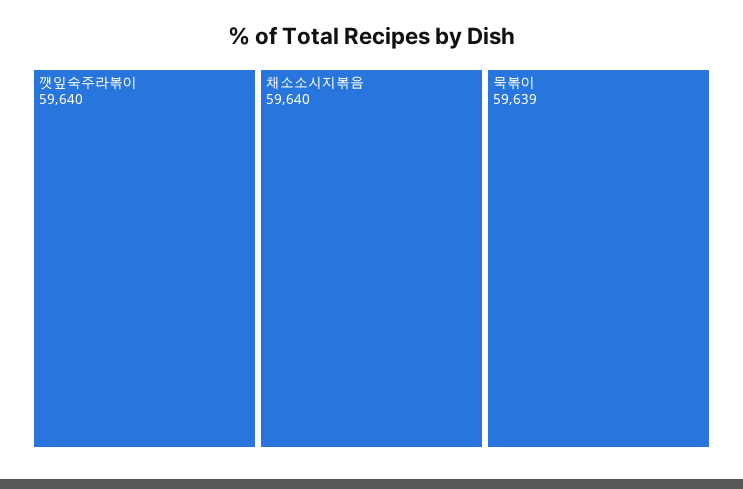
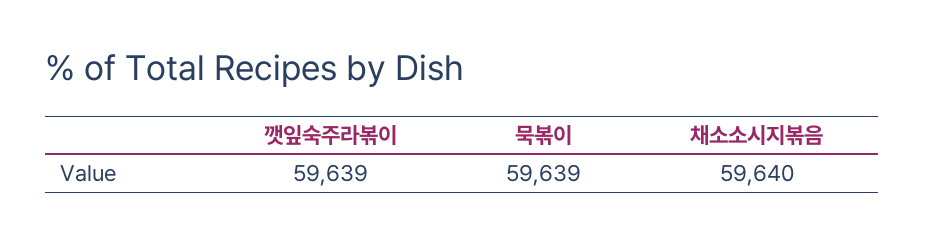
  {
-   "깻잎숙주라볶이": 59640,
+   "깻잎숙주라볶이": 59639,
    "채소소시지볶음": 59640,
    "묵볶이": 59639
  }

